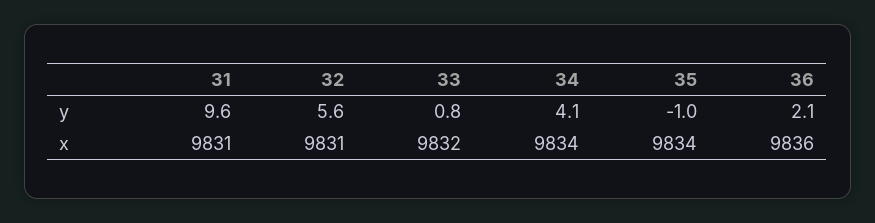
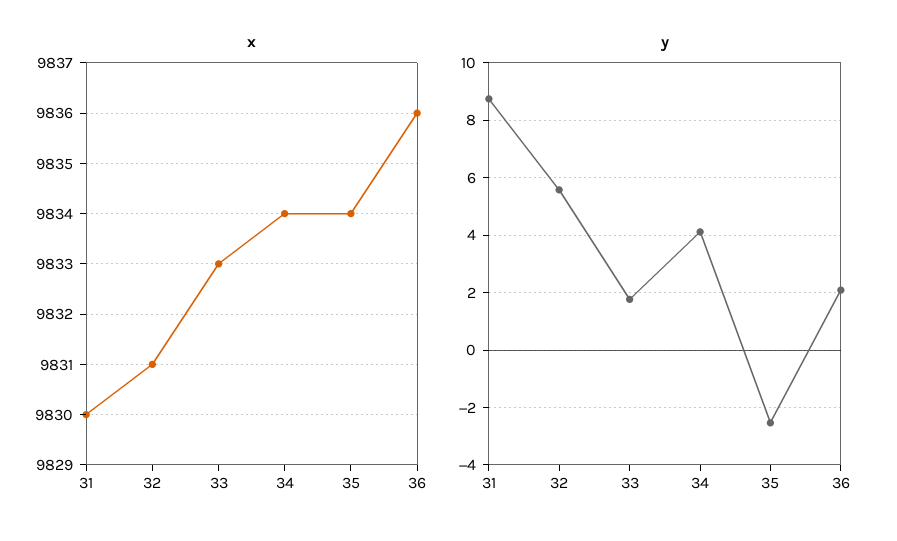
  {
    "y": {
-     "31": 9.6,
+     "31": 8.75,
      "32": 5.6,
-     "33": 0.8,
+     "33": 1.75,
      "34": 4.1,
-     "35": -1,
+     "35": -2.5,
      "36": 2.1
    },
    "x": {
-     "31": 9831,
+     "31": 9830,
      "32": 9831,
-     "33": 9832,
+     "33": 9833,
      "34": 9834,
      "35": 9834,
      "36": 9836
    }
  }

